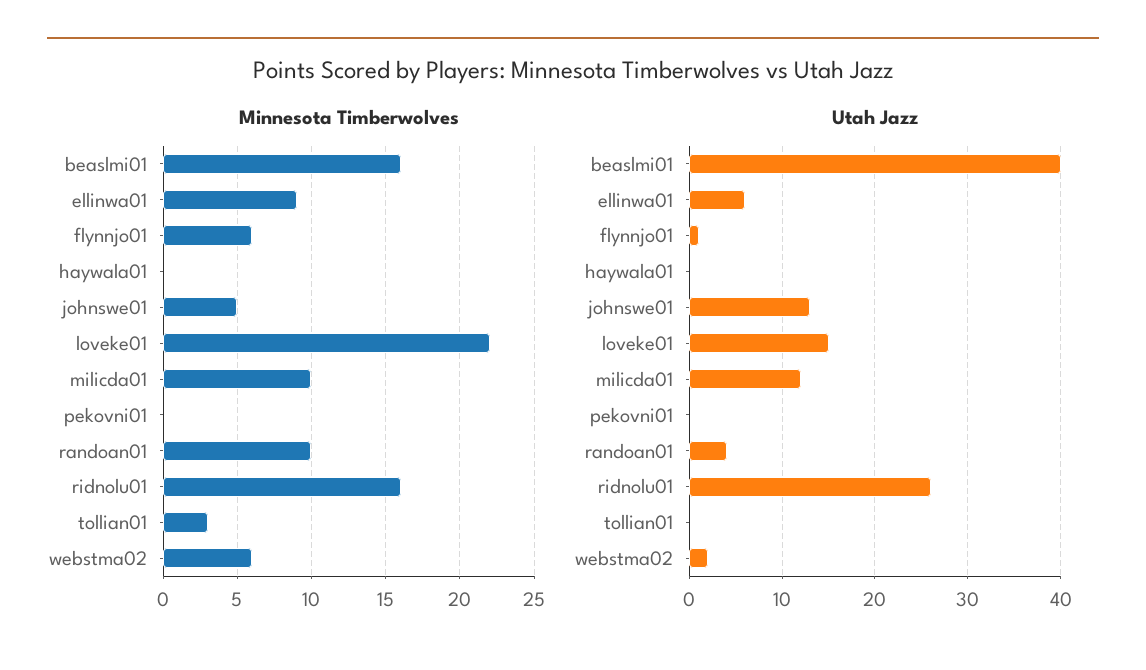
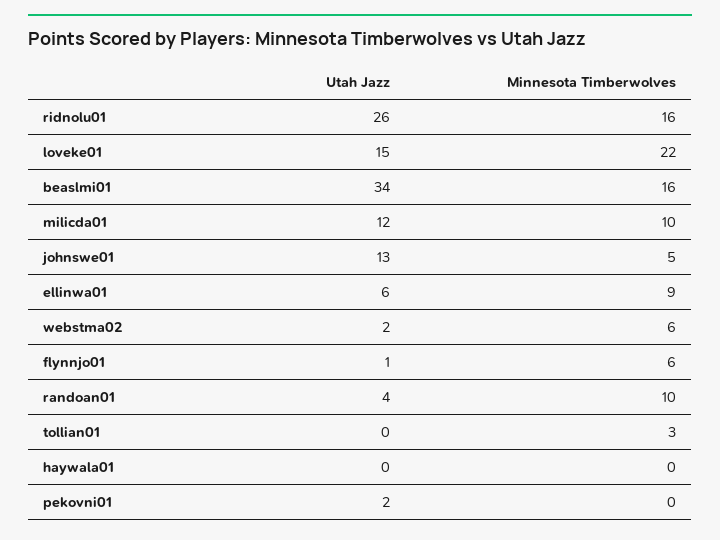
  {
    "Minnesota Timberwolves": {
      "beaslmi01": 16,
      "ellinwa01": 9,
      "flynnjo01": 6,
      "haywala01": 0,
      "johnswe01": 5,
      "loveke01": 22,
      "milicda01": 10,
      "pekovni01": 0,
      "randoan01": 10,
      "ridnolu01": 16,
      "tollian01": 3,
      "webstma02": 6
    },
    "Utah Jazz": {
-     "beaslmi01": 40,
+     "beaslmi01": 34,
      "ellinwa01": 6,
      "flynnjo01": 1,
      "haywala01": 0,
      "johnswe01": 13,
      "loveke01": 15,
      "milicda01": 12,
-     "pekovni01": 0,
+     "pekovni01": 2,
      "randoan01": 4,
      "ridnolu01": 26,
      "tollian01": 0,
      "webstma02": 2
    }
  }

